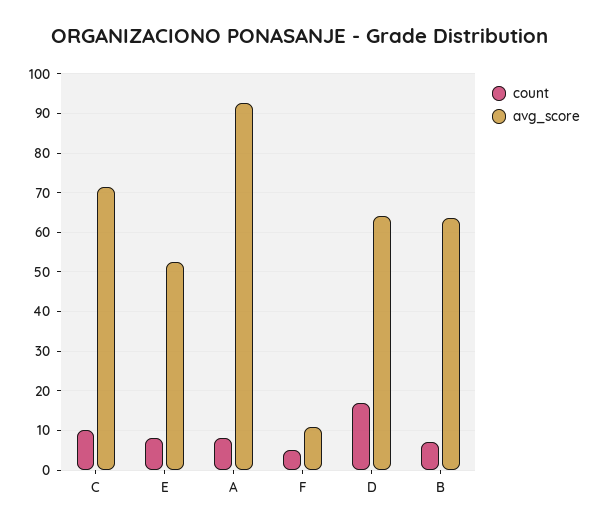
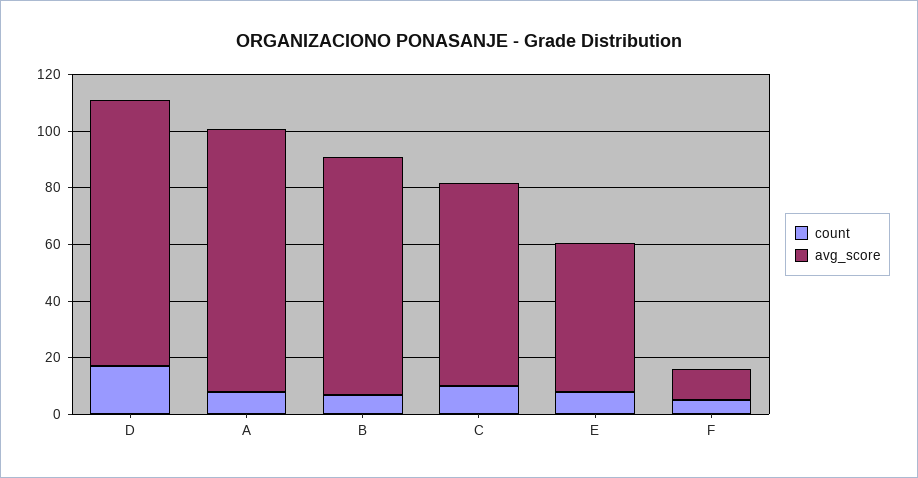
  {
    "count": {
      "C": 10,
      "E": 8,
      "A": 8,
      "F": 6,
      "D": 18,
      "B": 8
    },
    "avg_score": {
      "C": 72,
      "E": 52,
      "A": 92,
      "F": 12,
-     "D": 64,
+     "D": 95,
-     "B": 64
+     "B": 85
    }
  }

